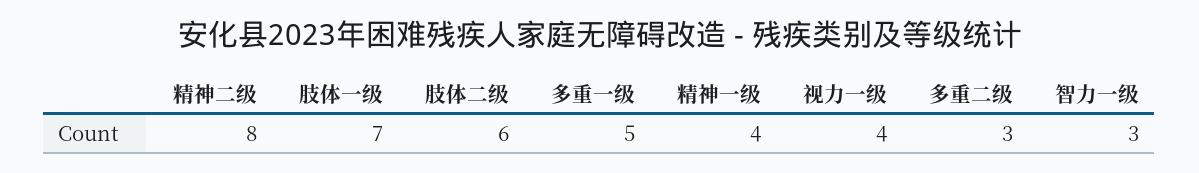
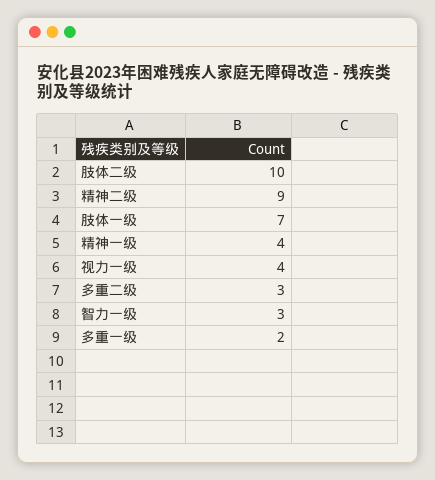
  {
-   "精神二级": 8,
+   "精神二级": 9,
    "肢体一级": 7,
-   "肢体二级": 6,
+   "肢体二级": 10,
-   "多重一级": 5,
+   "多重一级": 2,
    "精神一级": 4,
    "视力一级": 4,
    "多重二级": 3,
    "智力一级": 3
  }

